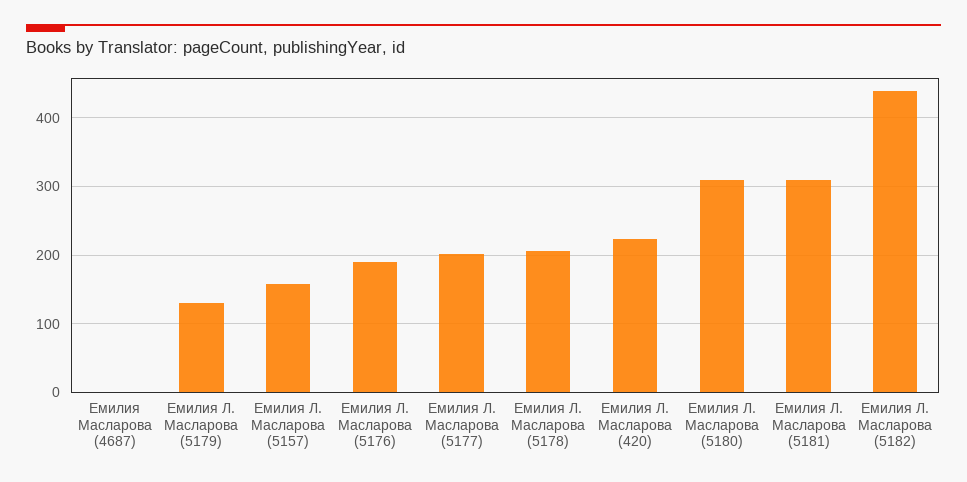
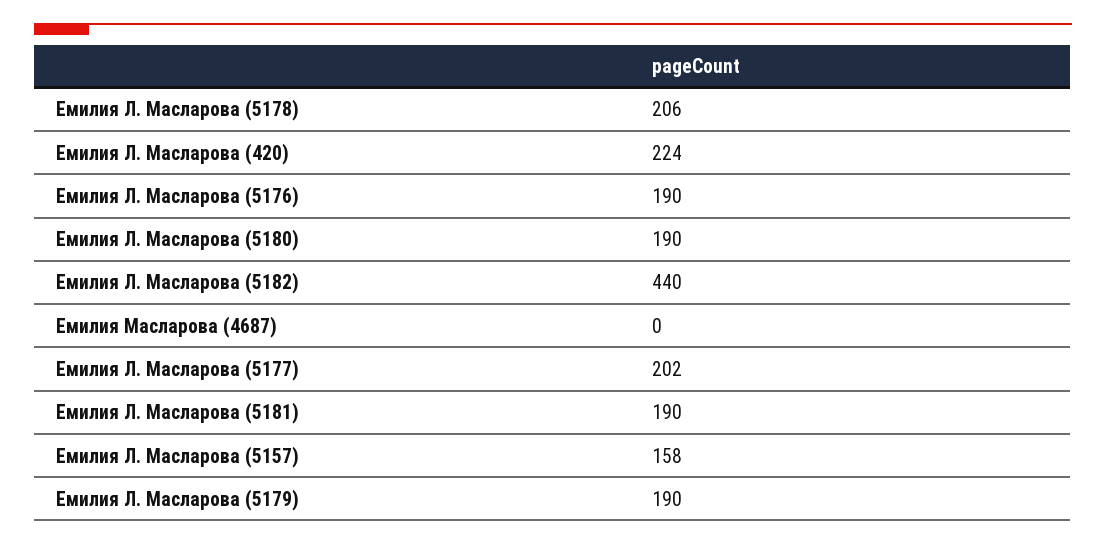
  {
    "Емилия Масларова (4687)": 0,
-   "Емилия Л. Масларова (5179)": 130,
+   "Емилия Л. Масларова (5179)": 190,
    "Емилия Л. Масларова (5157)": 158,
    "Емилия Л. Масларова (5176)": 190,
    "Емилия Л. Масларова (5177)": 202,
    "Емилия Л. Масларова (5178)": 206,
    "Емилия Л. Масларова (420)": 224,
-   "Емилия Л. Масларова (5180)": 310,
+   "Емилия Л. Масларова (5180)": 190,
-   "Емилия Л. Масларова (5181)": 310,
+   "Емилия Л. Масларова (5181)": 190,
    "Емилия Л. Масларова (5182)": 440
  }

